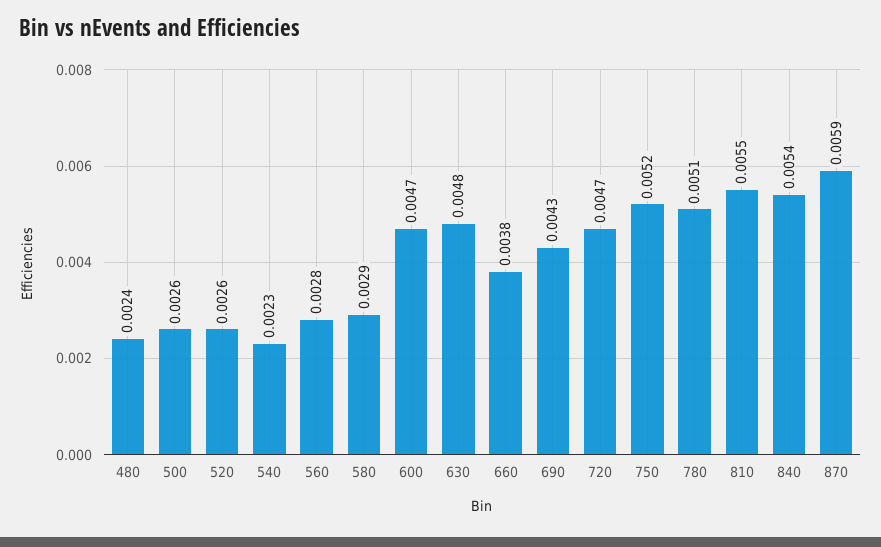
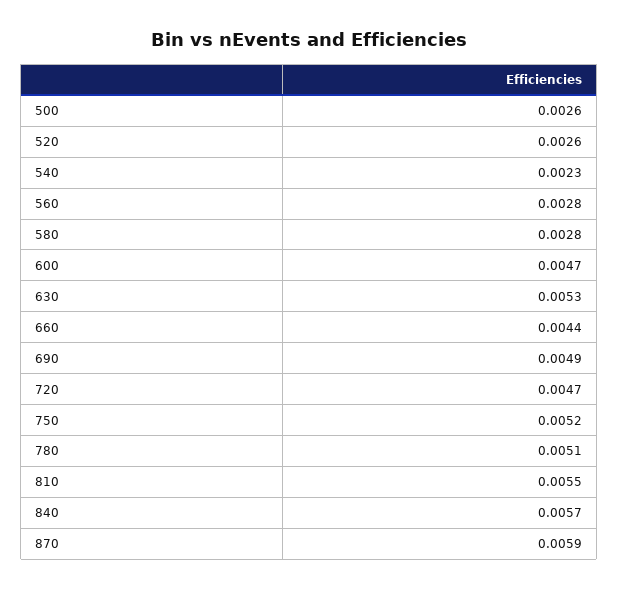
  {
-   "480": 0.0024,
    "500": 0.0026,
    "520": 0.0026,
    "540": 0.0023,
    "560": 0.0028,
-   "580": 0.0029,
+   "580": 0.0028,
    "600": 0.0047,
-   "630": 0.0048,
+   "630": 0.0053,
-   "660": 0.0038,
+   "660": 0.0044,
-   "690": 0.0043,
+   "690": 0.0049,
    "720": 0.0047,
    "750": 0.0052,
    "780": 0.0051,
    "810": 0.0055,
-   "840": 0.0054,
+   "840": 0.0057,
    "870": 0.0059
  }

